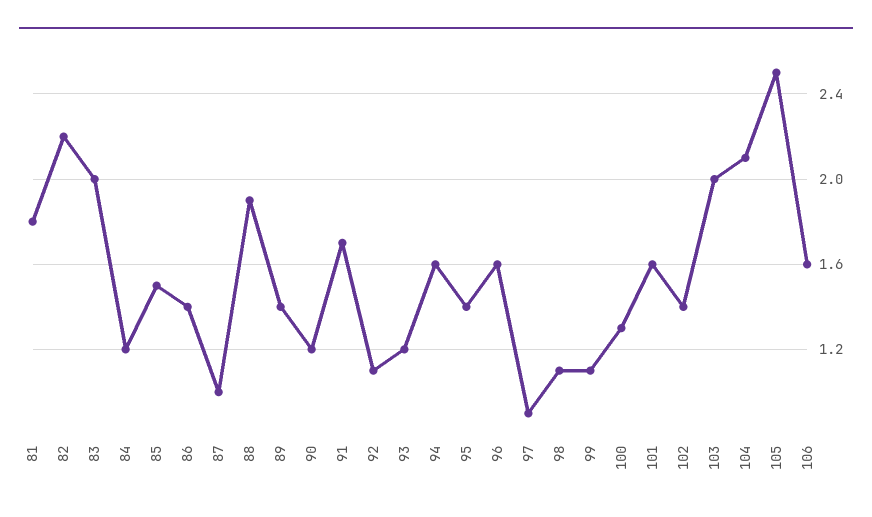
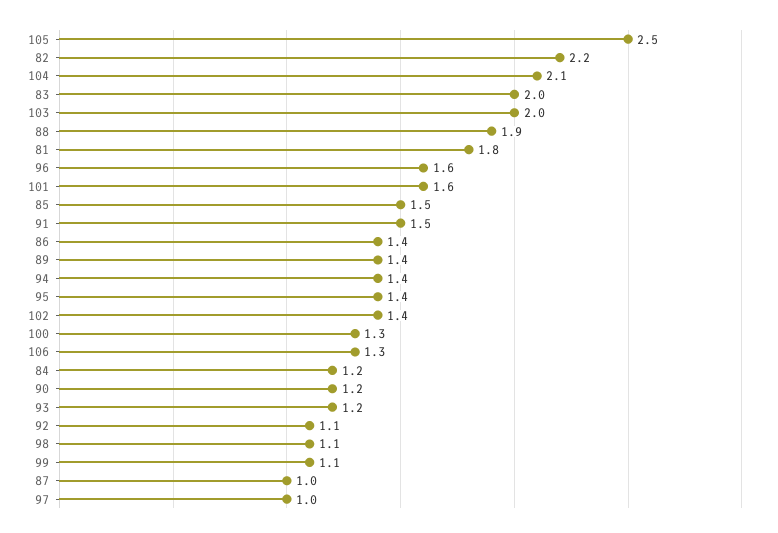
  {
    "81": 1.8,
    "82": 2.2,
    "83": 2,
    "84": 1.2,
    "85": 1.5,
    "86": 1.4,
    "87": 1,
    "88": 1.9,
    "89": 1.4,
    "90": 1.2,
-   "91": 1.7,
+   "91": 1.5,
    "92": 1.1,
    "93": 1.2,
-   "94": 1.6,
+   "94": 1.4,
    "95": 1.4,
    "96": 1.6,
-   "97": 0.9,
+   "97": 1,
    "98": 1.1,
    "99": 1.1,
    "100": 1.3,
    "101": 1.6,
    "102": 1.4,
    "103": 2,
    "104": 2.1,
    "105": 2.5,
-   "106": 1.6
+   "106": 1.3
  }

